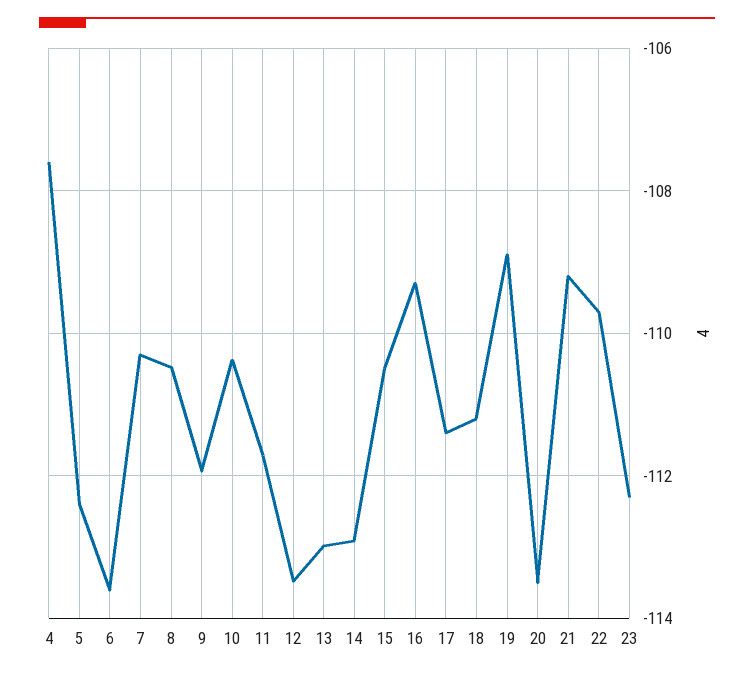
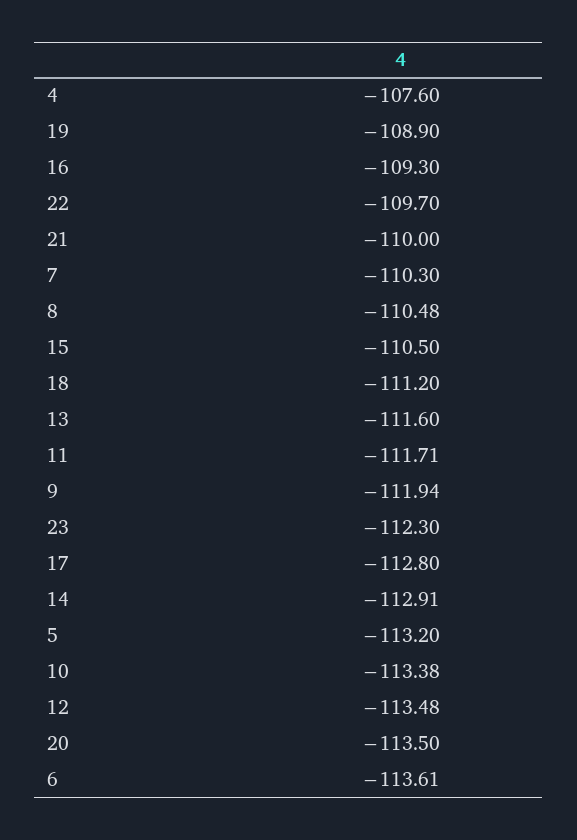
  {
    "4": -107.6,
-   "5": -112.4,
+   "5": -113.2,
    "6": -113.61,
    "7": -110.3,
    "8": -110.48,
    "9": -111.94,
-   "10": -110.4,
+   "10": -113.38,
    "11": -111.71,
    "12": -113.48,
-   "13": -113,
+   "13": -111.6,
    "14": -112.91,
    "15": -110.5,
    "16": -109.3,
-   "17": -111.4,
+   "17": -112.8,
    "18": -111.2,
    "19": -108.9,
    "20": -113.5,
-   "21": -109.2,
+   "21": -110,
    "22": -109.7,
    "23": -112.3
  }

